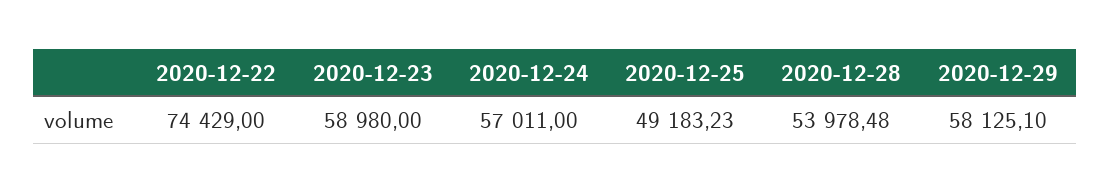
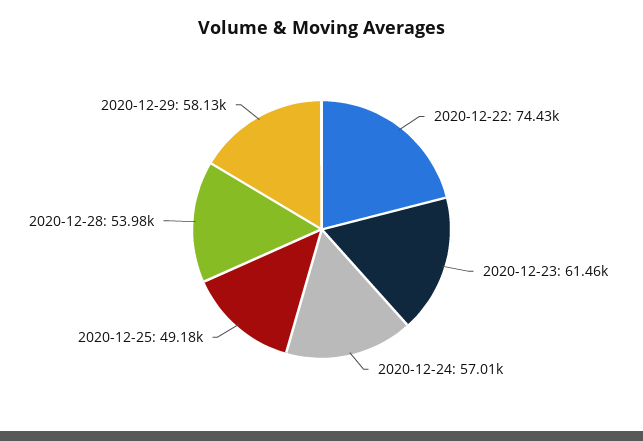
  {
    "2020-12-22": 74429,
-   "2020-12-23": 58980,
+   "2020-12-23": 61460,
    "2020-12-24": 57011,
    "2020-12-25": 49183.23,
    "2020-12-28": 53978.48,
    "2020-12-29": 58125.1
  }

